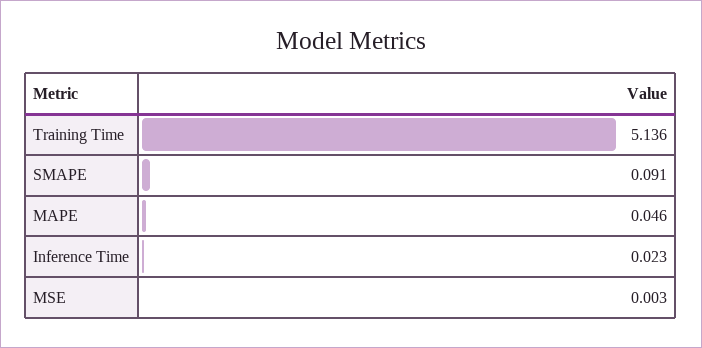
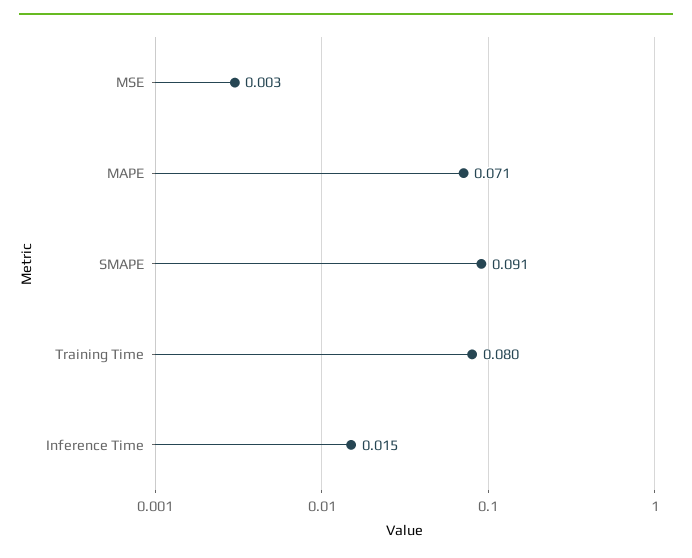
  {
-   "Training Time": 5.136,
+   "Training Time": 0.08,
    "SMAPE": 0.091,
-   "MAPE": 0.046,
+   "MAPE": 0.071,
-   "Inference Time": 0.023,
+   "Inference Time": 0.015,
    "MSE": 0.003
  }

